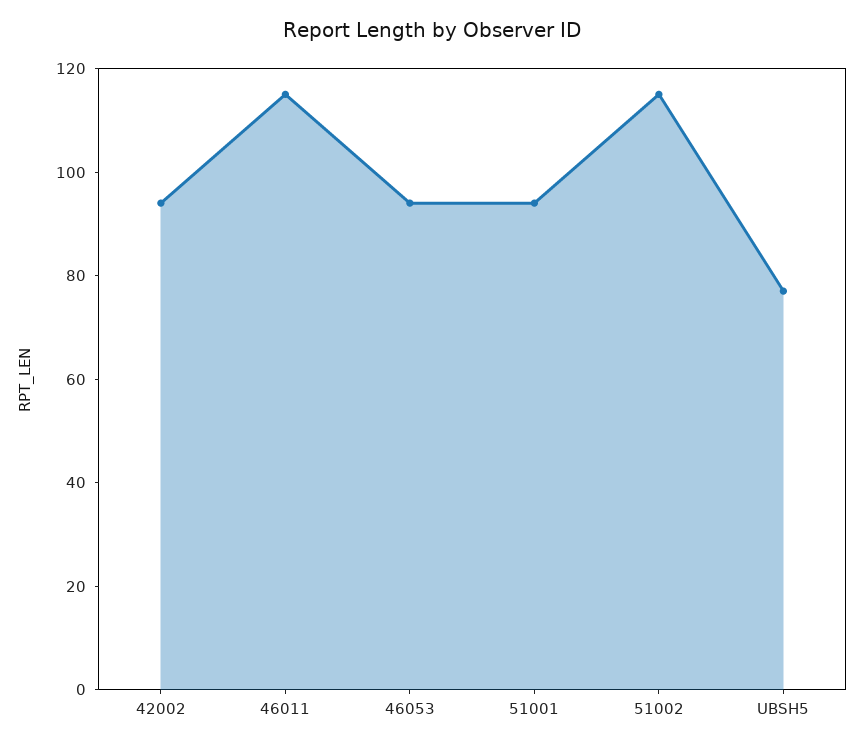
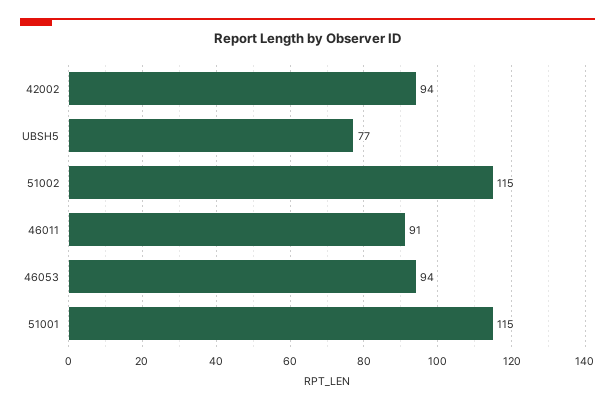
  {
    "42002": 94,
-   "46011": 115,
+   "46011": 91,
    "46053": 94,
-   "51001": 95,
+   "51001": 115,
    "51002": 115,
    "UBSH5": 77
  }

